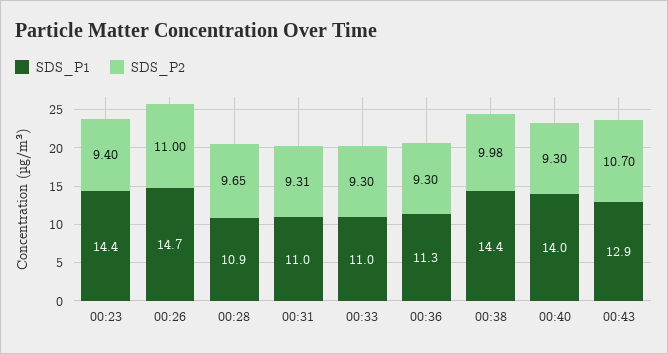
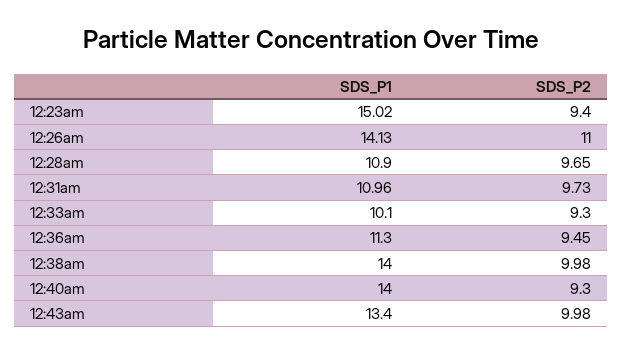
  {
    "SDS_P1": {
-     "00:23": 14.4,
+     "00:23": 15.02,
-     "00:26": 14.7,
+     "00:26": 14.13,
      "00:28": 10.9,
      "00:31": 10.96,
-     "00:33": 11,
+     "00:33": 10.1,
      "00:36": 11.3,
-     "00:38": 14.4,
+     "00:38": 14,
      "00:40": 14,
-     "00:43": 12.9
+     "00:43": 13.4
    },
    "SDS_P2": {
      "00:23": 9.4,
      "00:26": 11,
      "00:28": 9.65,
-     "00:31": 9.31,
+     "00:31": 9.73,
      "00:33": 9.3,
-     "00:36": 9.3,
+     "00:36": 9.45,
      "00:38": 9.98,
      "00:40": 9.3,
-     "00:43": 10.7
+     "00:43": 9.98
    }
  }

